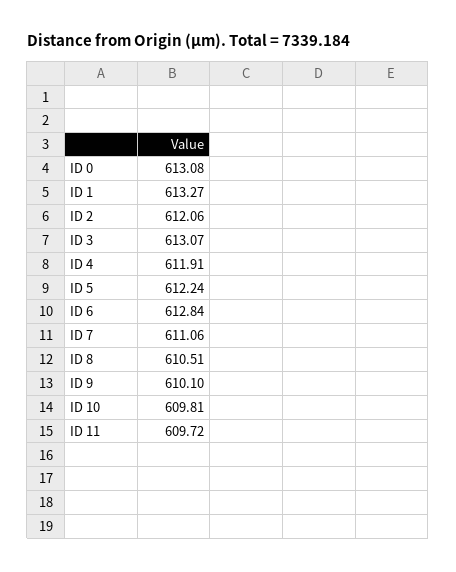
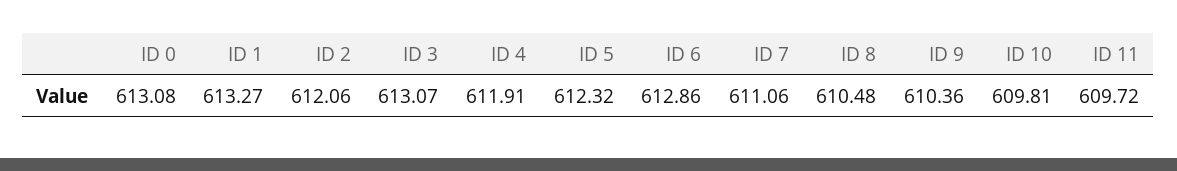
  {
    "ID 0": 613.08,
    "ID 1": 613.27,
    "ID 2": 612.06,
    "ID 3": 613.07,
    "ID 4": 611.91,
-   "ID 5": 612.24,
+   "ID 5": 612.32,
-   "ID 6": 612.84,
+   "ID 6": 612.86,
    "ID 7": 611.06,
-   "ID 8": 610.51,
+   "ID 8": 610.48,
-   "ID 9": 610.1,
+   "ID 9": 610.36,
    "ID 10": 609.81,
    "ID 11": 609.72
  }

